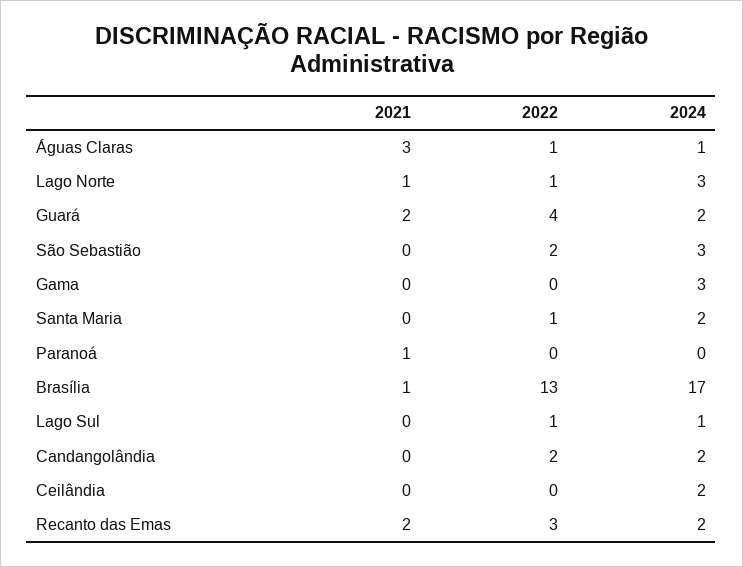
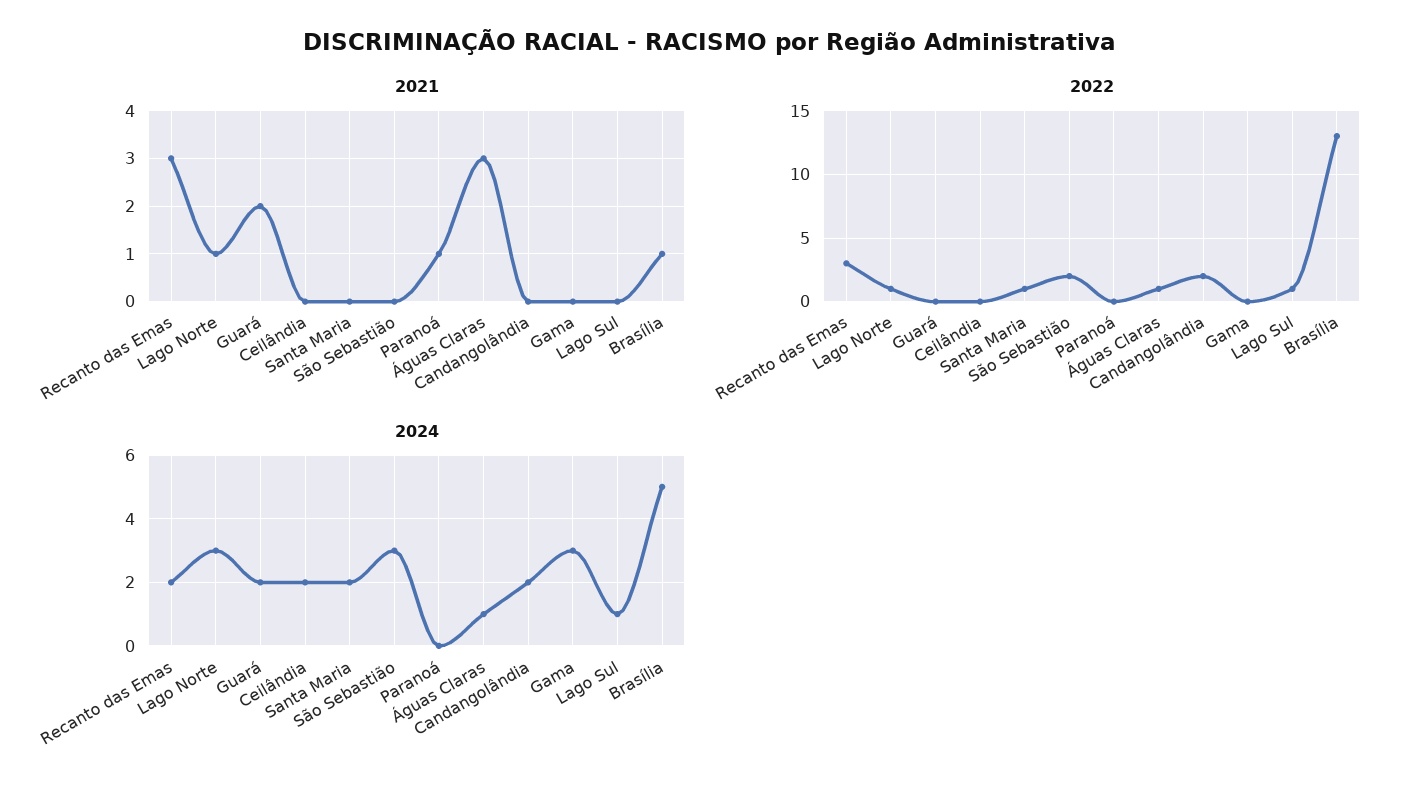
  {
    "2021": {
      "Águas Claras": 3,
      "Lago Norte": 1,
      "Guará": 2,
      "São Sebastião": 0,
      "Gama": 0,
      "Santa Maria": 0,
      "Paranoá": 1,
      "Brasília": 1,
      "Lago Sul": 0,
      "Candangolândia": 0,
      "Ceilândia": 0,
-     "Recanto das Emas": 2
+     "Recanto das Emas": 3
    },
    "2022": {
      "Águas Claras": 1,
      "Lago Norte": 1,
-     "Guará": 4,
+     "Guará": 0,
      "São Sebastião": 2,
      "Gama": 0,
      "Santa Maria": 1,
      "Paranoá": 0,
      "Brasília": 13,
      "Lago Sul": 1,
      "Candangolândia": 2,
      "Ceilândia": 0,
      "Recanto das Emas": 3
    },
    "2024": {
      "Águas Claras": 1,
      "Lago Norte": 3,
      "Guará": 2,
      "São Sebastião": 3,
      "Gama": 3,
      "Santa Maria": 2,
      "Paranoá": 0,
-     "Brasília": 17,
+     "Brasília": 5,
      "Lago Sul": 1,
      "Candangolândia": 2,
      "Ceilândia": 2,
      "Recanto das Emas": 2
    }
  }

